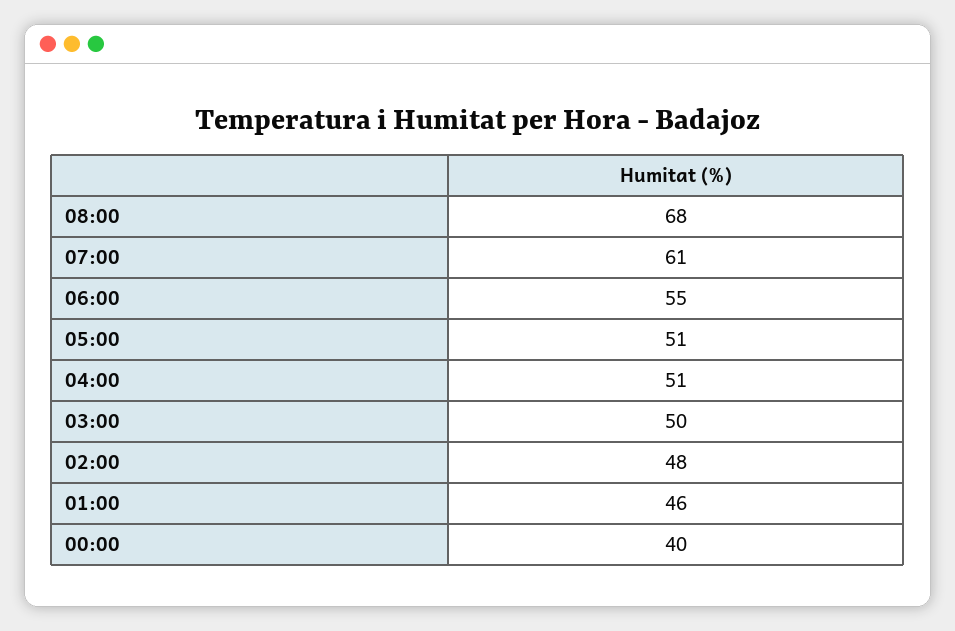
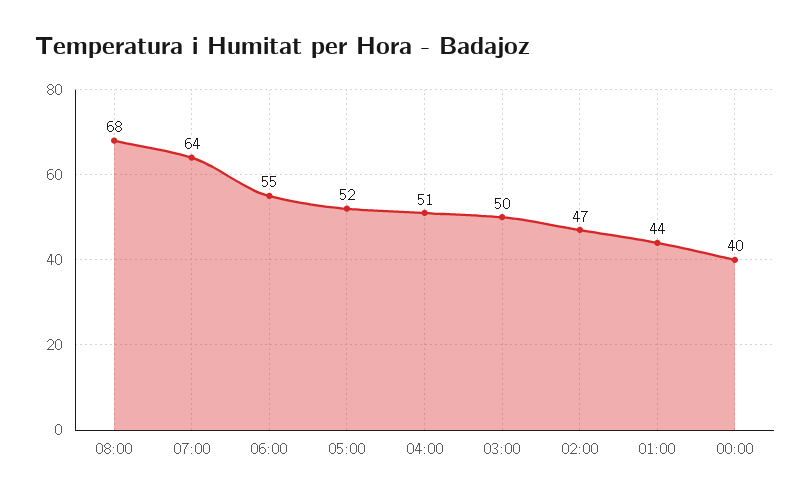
  {
    "08:00": 68,
-   "07:00": 61,
+   "07:00": 64,
    "06:00": 55,
-   "05:00": 51,
+   "05:00": 52,
    "04:00": 51,
    "03:00": 50,
-   "02:00": 48,
+   "02:00": 47,
-   "01:00": 46,
+   "01:00": 44,
    "00:00": 40
  }

